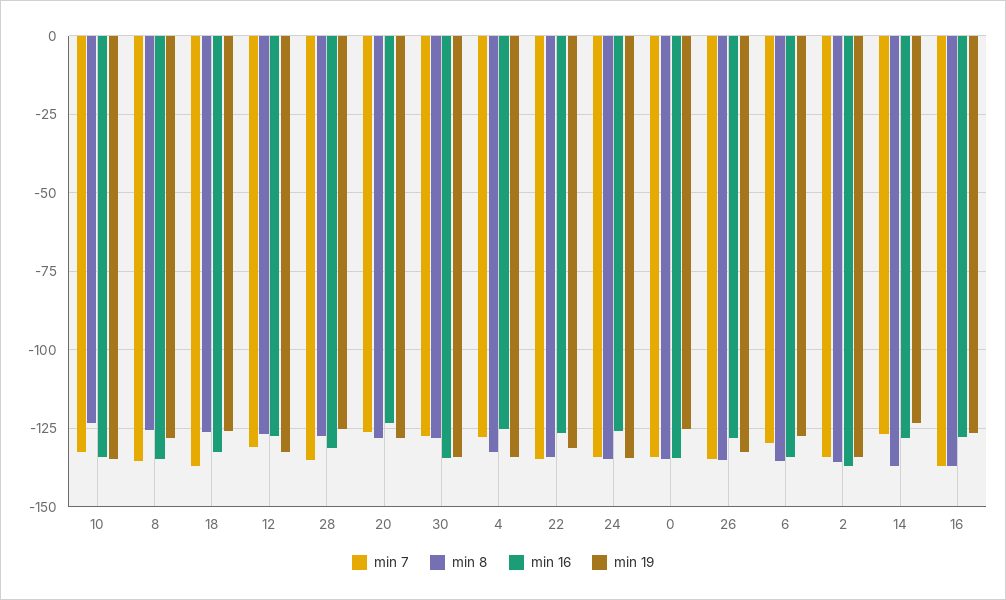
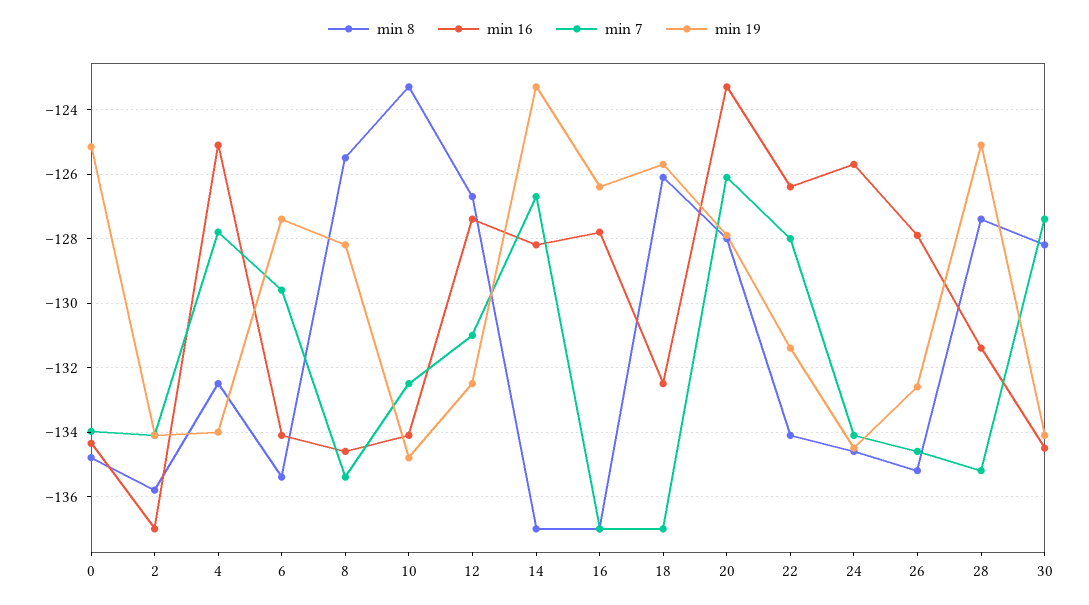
  {
    "min 7": {
      "10": -132.6,
      "8": -135.4,
      "18": -137,
      "12": -131,
      "28": -135.2,
      "20": -126.2,
      "30": -127.4,
      "4": -127.8,
-     "22": -135,
+     "22": -128,
      "24": -134.2,
      "0": -134,
      "26": -134.6,
      "6": -129.6,
      "2": -134.2,
      "14": -126.8,
      "16": -137
    },
    "min 8": {
      "10": -123.4,
      "8": -125.6,
      "18": -126.2,
      "12": -126.8,
      "28": -127.4,
      "20": -128,
      "30": -128.2,
      "4": -132.6,
      "22": -134.2,
      "24": -134.6,
      "0": -134.8,
      "26": -135.2,
      "6": -135.4,
      "2": -135.8,
      "14": -137,
      "16": -137
    },
    "min 16": {
      "10": -134.2,
      "8": -134.6,
      "18": -132.6,
      "12": -127.4,
      "28": -131.4,
      "20": -123.4,
      "30": -134.6,
      "4": -125.2,
      "22": -126.4,
      "24": -125.8,
      "0": -134.4,
      "26": -128,
      "6": -134.2,
      "2": -137,
      "14": -128.2,
      "16": -127.8
    },
    "min 19": {
      "10": -134.8,
      "8": -128.2,
      "18": -125.8,
      "12": -132.6,
      "28": -125.2,
      "20": -128,
      "30": -134.2,
      "4": -134,
      "22": -131.4,
      "24": -134.6,
      "0": -125.2,
      "26": -132.6,
      "6": -127.4,
      "2": -134.2,
      "14": -123.4,
      "16": -126.4
    }
  }

